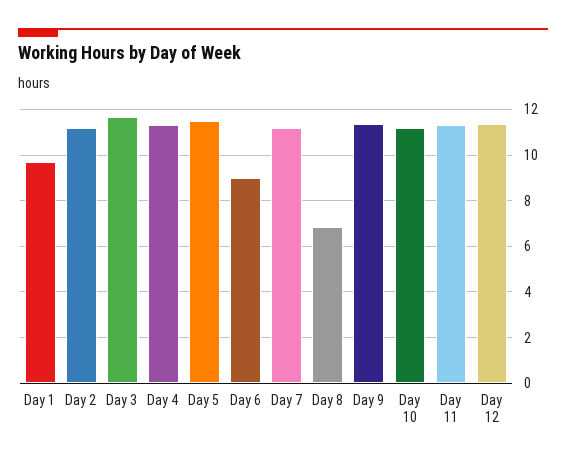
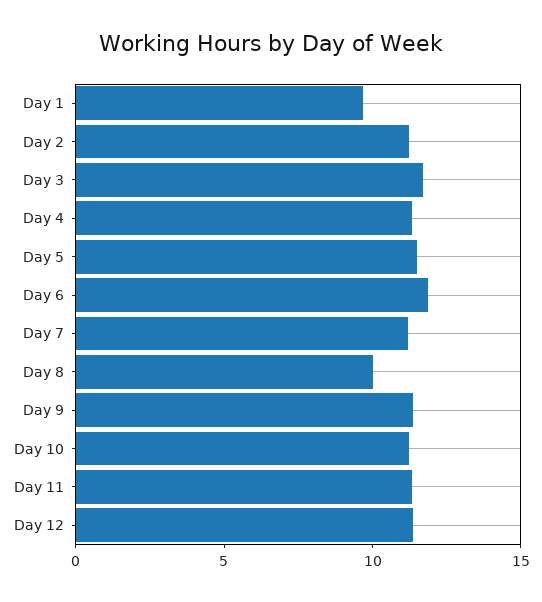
  {
    "Day 1": 9.5,
    "Day 2": 11,
    "Day 3": 11.5,
    "Day 4": 11.5,
    "Day 5": 11.5,
-   "Day 6": 9,
+   "Day 6": 12,
    "Day 7": 11,
-   "Day 8": 7,
+   "Day 8": 10,
    "Day 9": 11.5,
    "Day 10": 11,
    "Day 11": 11.5,
    "Day 12": 11.5
  }

